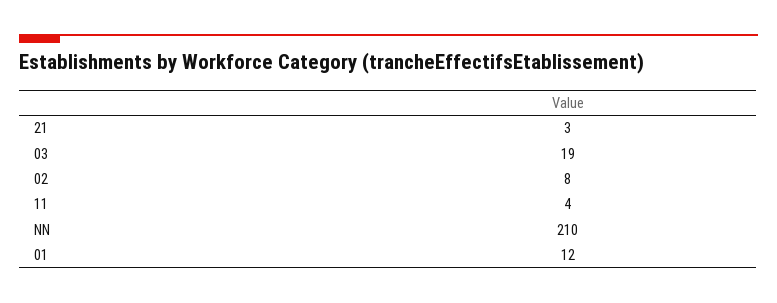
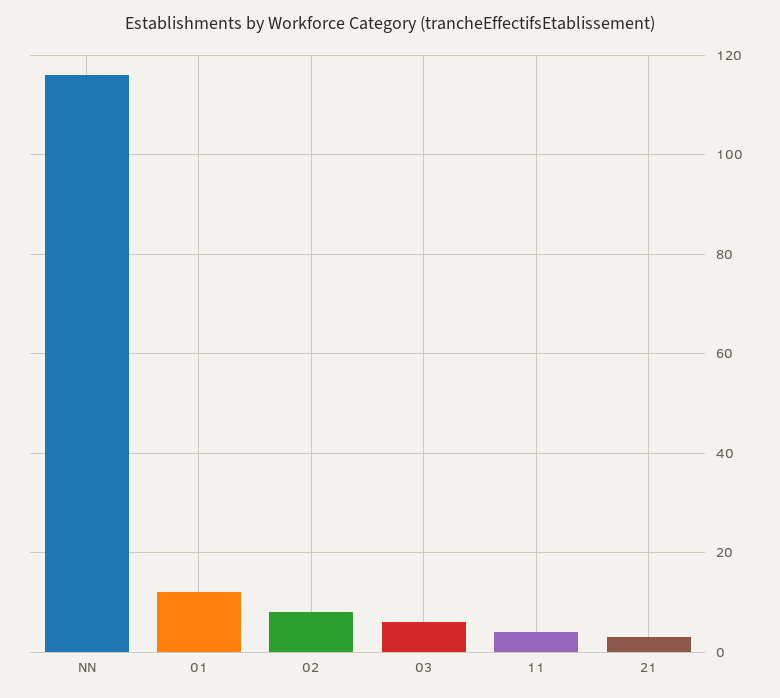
  {
    "21": 3,
-   "03": 19,
+   "03": 5,
    "02": 8,
    "11": 4,
-   "NN": 210,
+   "NN": 115,
    "01": 12
  }

